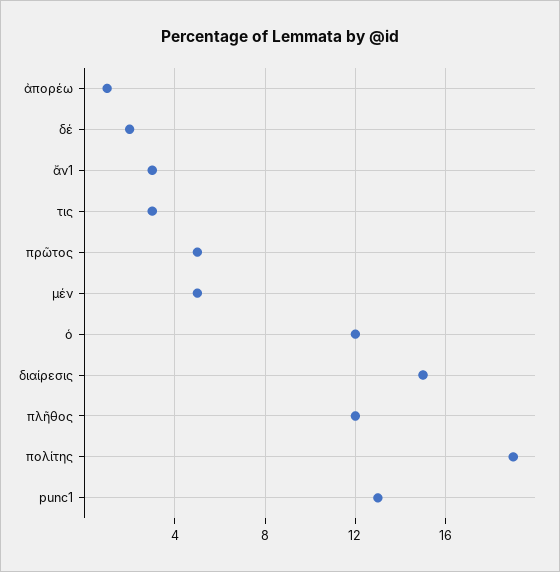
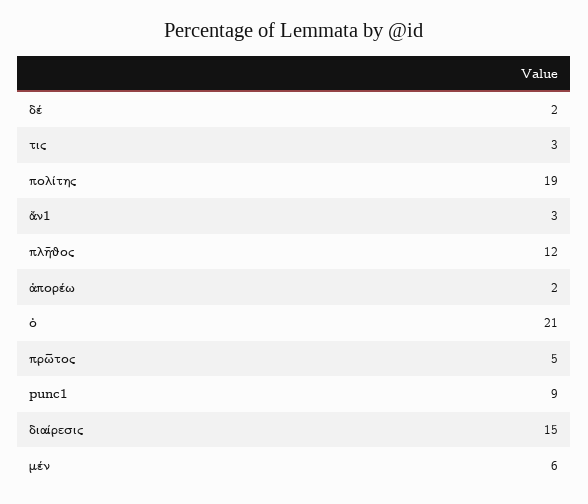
  {
-   "ἀπορέω": 1,
+   "ἀπορέω": 2,
    "δέ": 2,
    "ἄν1": 3,
    "τις": 3,
    "πρῶτος": 5,
-   "μέν": 5,
+   "μέν": 6,
-   "ὁ": 12,
+   "ὁ": 21,
    "διαίρεσις": 15,
    "πλῆθος": 12,
    "πολίτης": 19,
-   "punc1": 13
+   "punc1": 9
  }

